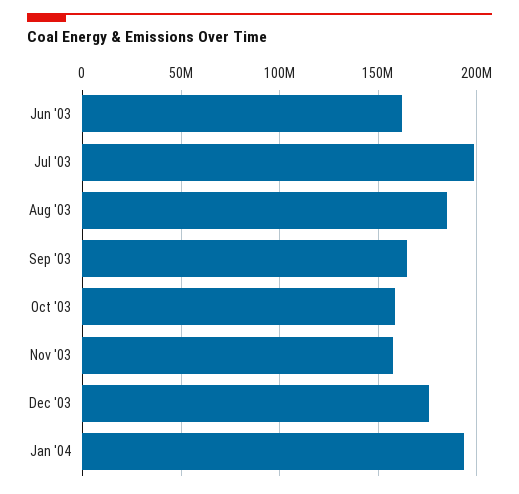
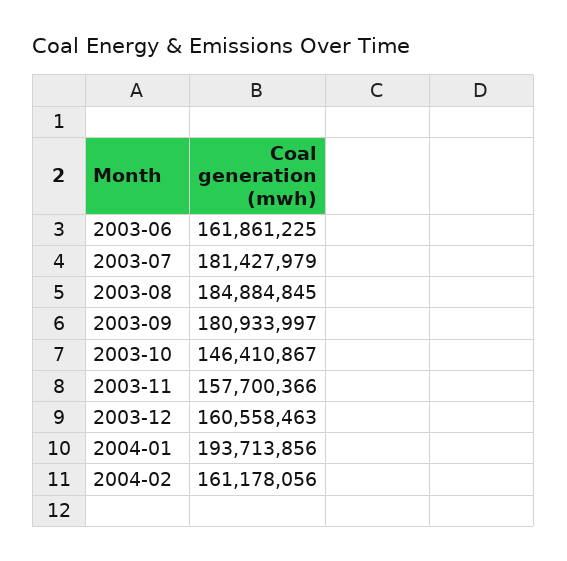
  {
    "Jun '03": 161861225,
-   "Jul '03": 200000000,
+   "Jul '03": 181427979,
    "Aug '03": 184884845,
-   "Sep '03": 165000000,
+   "Sep '03": 180933997,
-   "Oct '03": 160000000,
+   "Oct '03": 146410867,
    "Nov '03": 157700366,
-   "Dec '03": 175000000,
+   "Dec '03": 160558463,
-   "Jan '04": 193713856
+   "Jan '04": 193713856,
+   "2004-02": 161178056
  }

